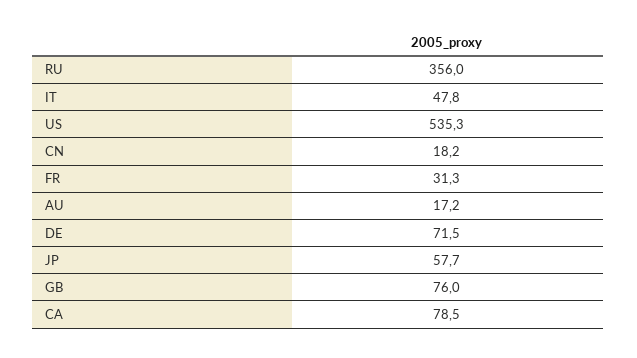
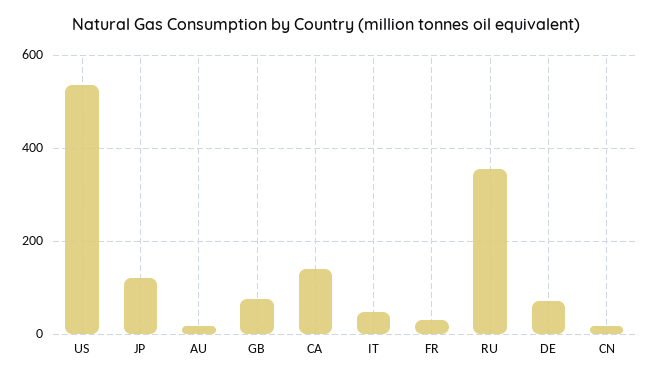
  {
    "RU": 356,
    "IT": 47.8,
    "US": 535.3,
    "CN": 18.2,
    "FR": 31.3,
    "AU": 17.2,
    "DE": 71.5,
-   "JP": 57.7,
+   "JP": 120,
    "GB": 76,
-   "CA": 78.5
+   "CA": 140
  }

